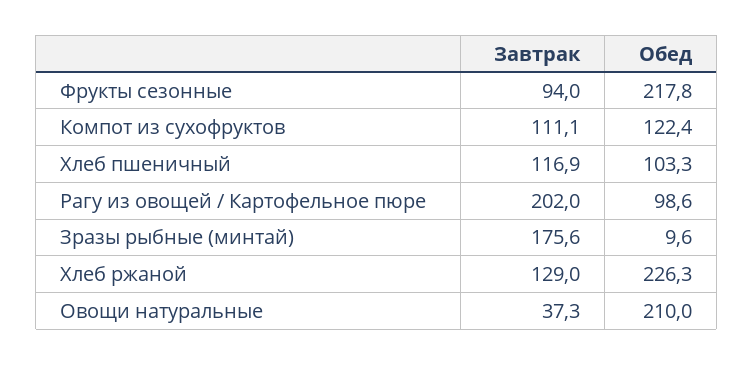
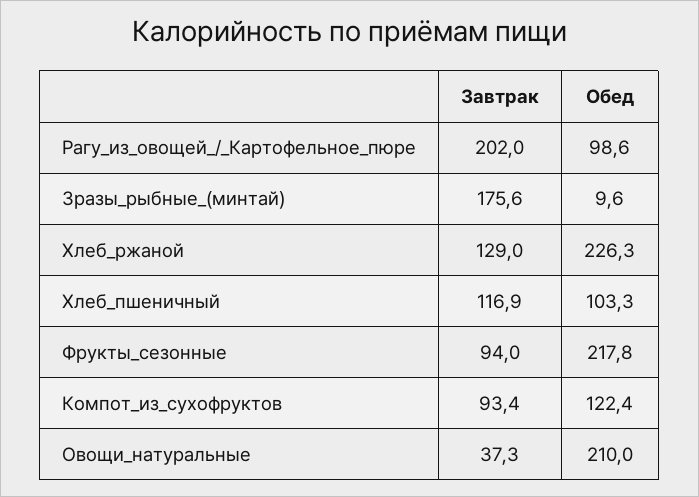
  {
    "Завтрак": {
      "Фрукты сезонные": 94,
-     "Компот из сухофруктов": 111.1,
+     "Компот из сухофруктов": 93.4,
      "Хлеб пшеничный": 116.9,
      "Рагу из овощей / Картофельное пюре": 202,
      "Зразы рыбные (минтай)": 175.6,
      "Хлеб ржаной": 129,
      "Овощи натуральные": 37.3
    },
    "Обед": {
      "Фрукты сезонные": 217.8,
      "Компот из сухофруктов": 122.4,
      "Хлеб пшеничный": 103.3,
      "Рагу из овощей / Картофельное пюре": 98.6,
      "Зразы рыбные (минтай)": 9.6,
      "Хлеб ржаной": 226.3,
      "Овощи натуральные": 210
    }
  }

